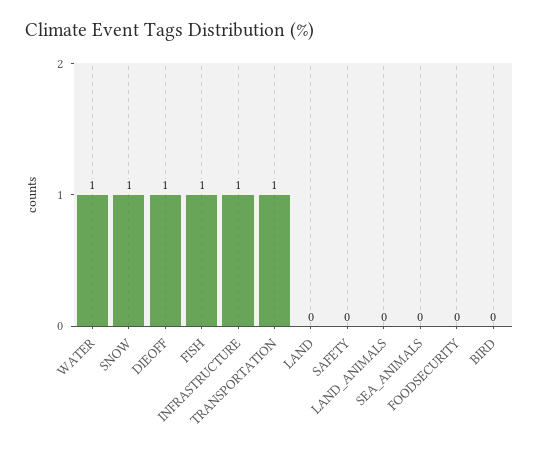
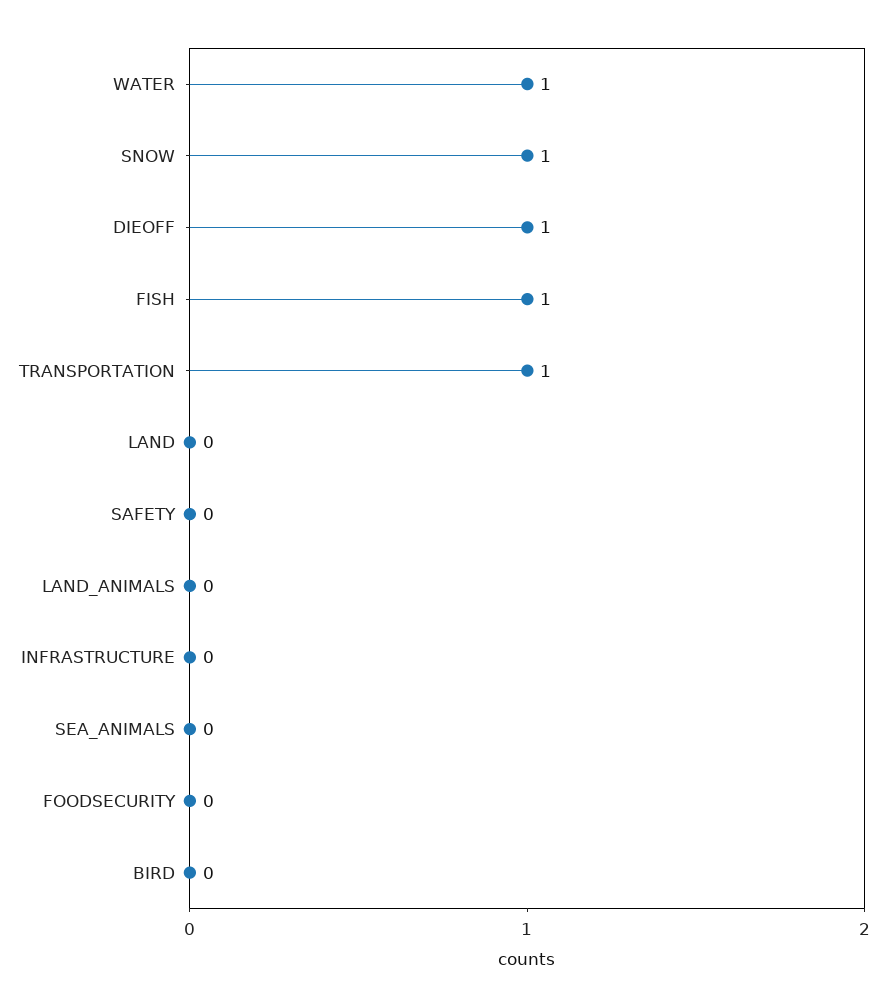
  {
    "WATER": 1,
    "SNOW": 1,
    "DIEOFF": 1,
    "FISH": 1,
-   "INFRASTRUCTURE": 1,
+   "INFRASTRUCTURE": 0,
    "TRANSPORTATION": 1,
    "LAND": 0,
    "SAFETY": 0,
    "LAND_ANIMALS": 0,
    "SEA_ANIMALS": 0,
    "FOODSECURITY": 0,
    "BIRD": 0
  }

